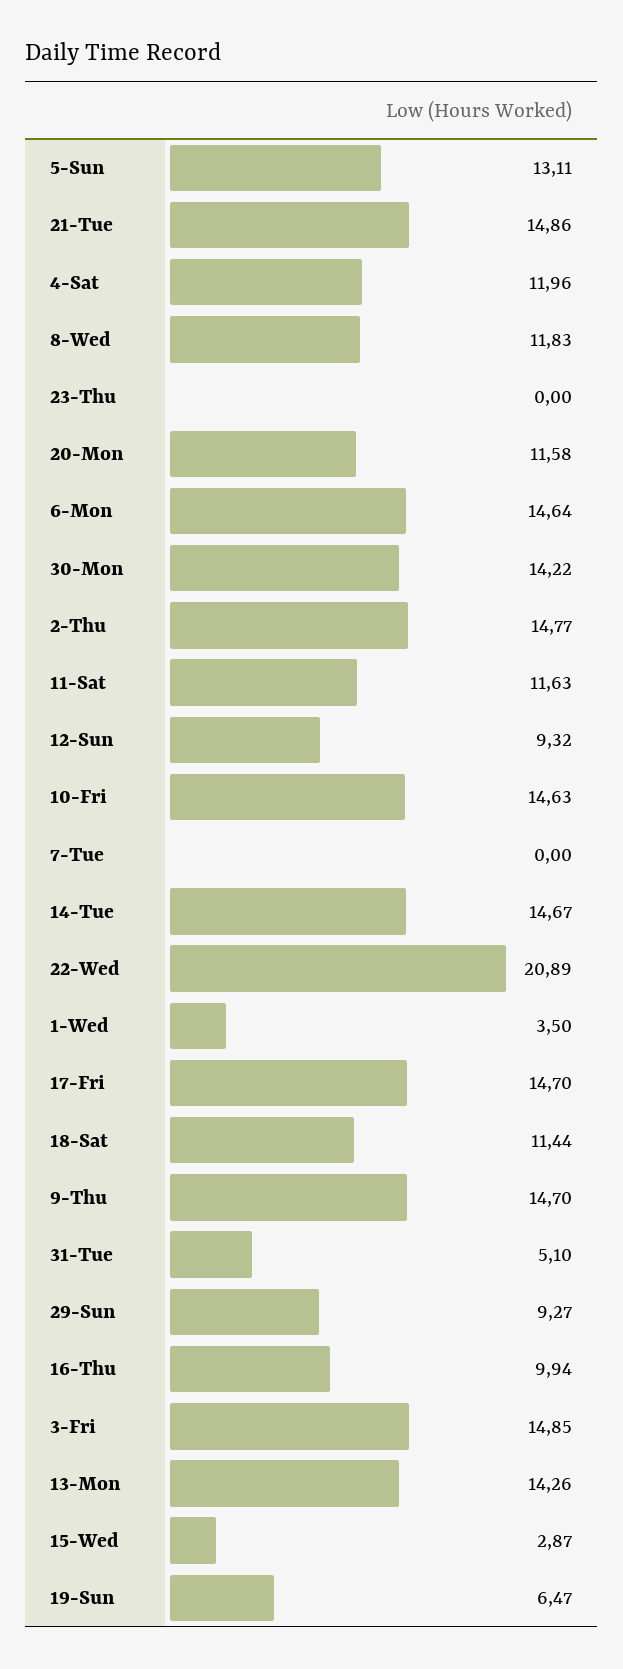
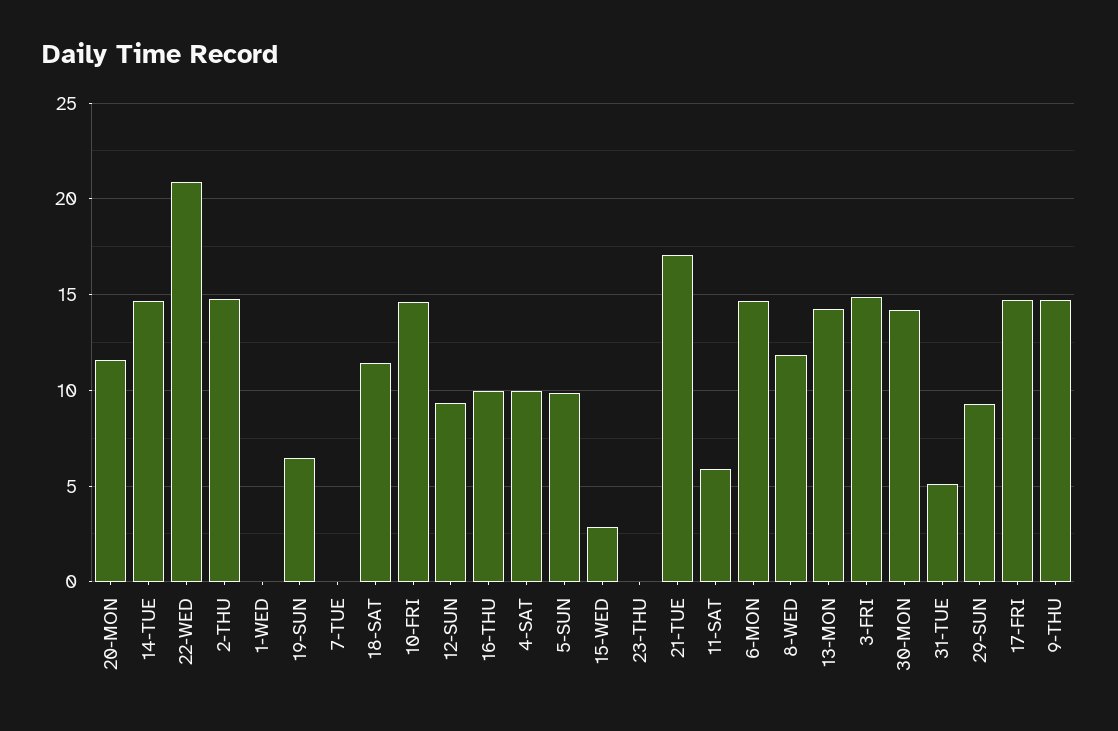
  {
-   "5-Sun": 13.11,
+   "5-Sun": 10,
-   "21-Tue": 14.86,
+   "21-Tue": 17,
-   "4-Sat": 11.96,
+   "4-Sat": 10,
    "8-Wed": 11.83,
    "23-Thu": 0,
    "20-Mon": 11.58,
    "6-Mon": 14.64,
    "30-Mon": 14.22,
    "2-Thu": 14.77,
-   "11-Sat": 11.63,
+   "11-Sat": 6,
    "12-Sun": 9.32,
    "10-Fri": 14.63,
    "7-Tue": 0,
    "14-Tue": 14.67,
    "22-Wed": 20.89,
-   "1-Wed": 3.5,
+   "1-Wed": 0,
    "17-Fri": 14.7,
    "18-Sat": 11.44,
    "9-Thu": 14.7,
    "31-Tue": 5.1,
    "29-Sun": 9.27,
    "16-Thu": 9.94,
    "3-Fri": 14.85,
    "13-Mon": 14.26,
    "15-Wed": 2.87,
    "19-Sun": 6.47
  }

